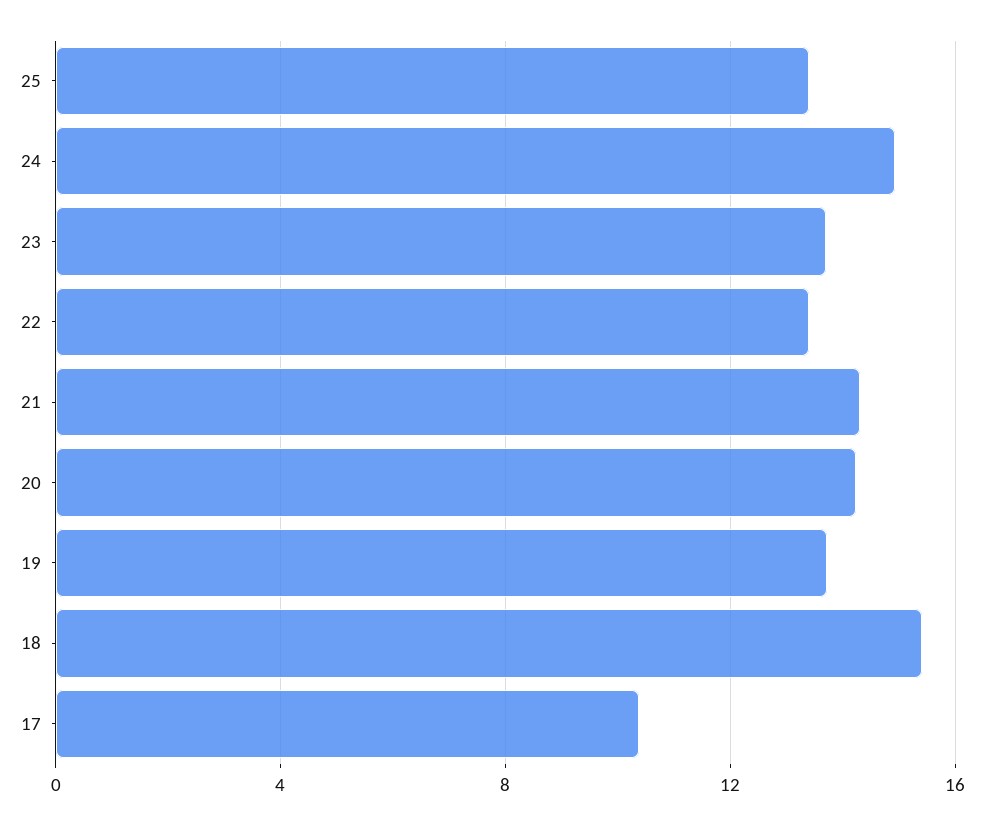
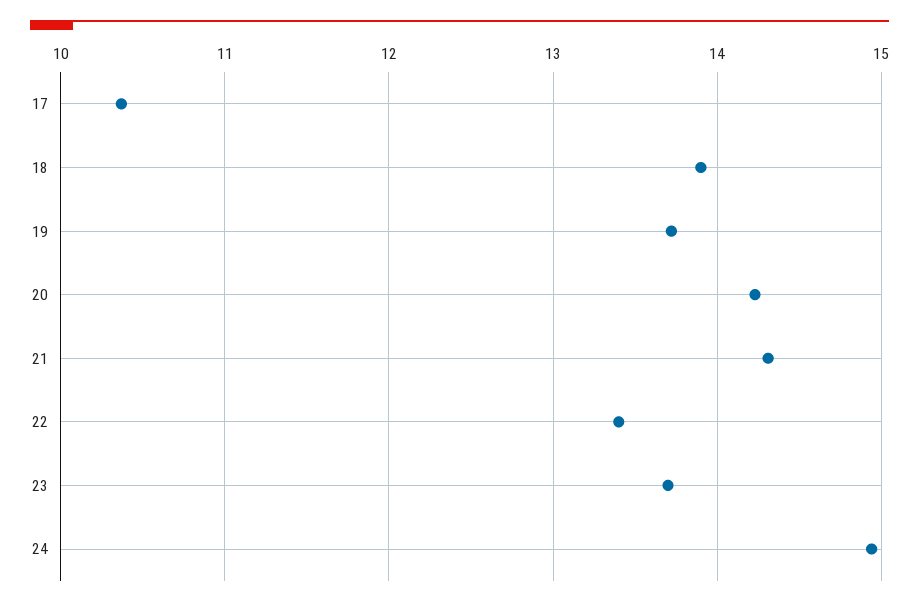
  {
-   "25": 13.5,
    "24": 14.9,
    "23": 13.7,
    "22": 13.4,
    "21": 14.3,
    "20": 14.2,
    "19": 13.7,
-   "18": 15.5,
+   "18": 13.9,
    "17": 10.4
  }

